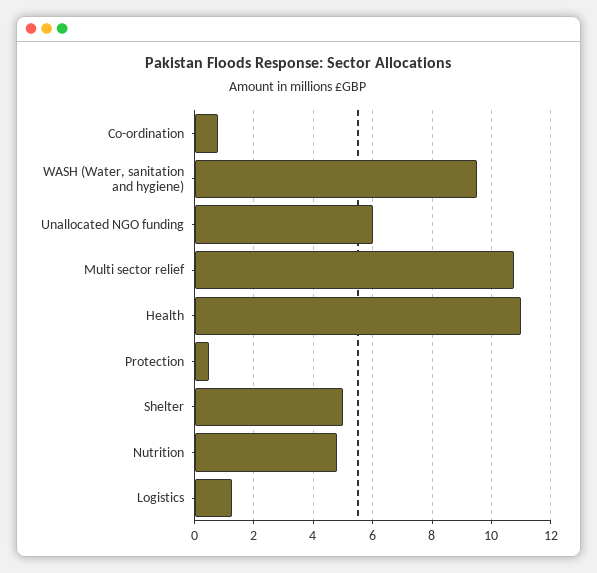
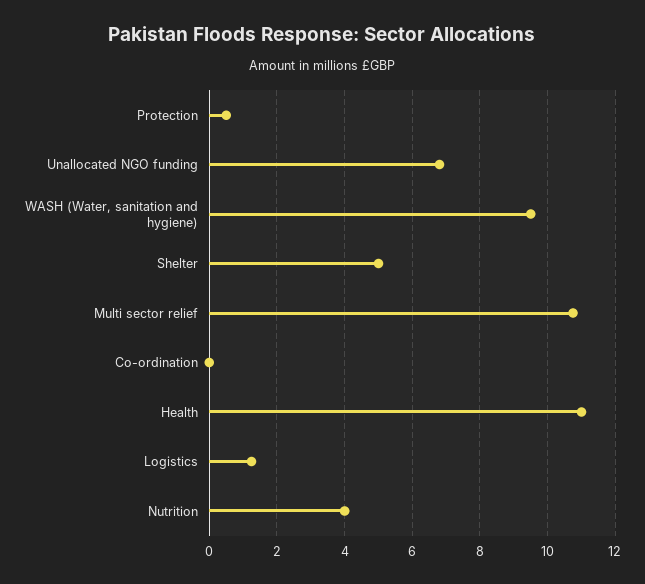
  {
-   "Co-ordination": 0.75,
+   "Co-ordination": 0,
    "WASH (Water, sanitation and hygiene)": 9.6,
-   "Unallocated NGO funding": 6,
+   "Unallocated NGO funding": 6.8,
    "Multi sector relief": 10.8,
    "Health": 11,
    "Protection": 0.6,
    "Shelter": 5,
-   "Nutrition": 4.75,
+   "Nutrition": 4,
    "Logistics": 1.2
  }

